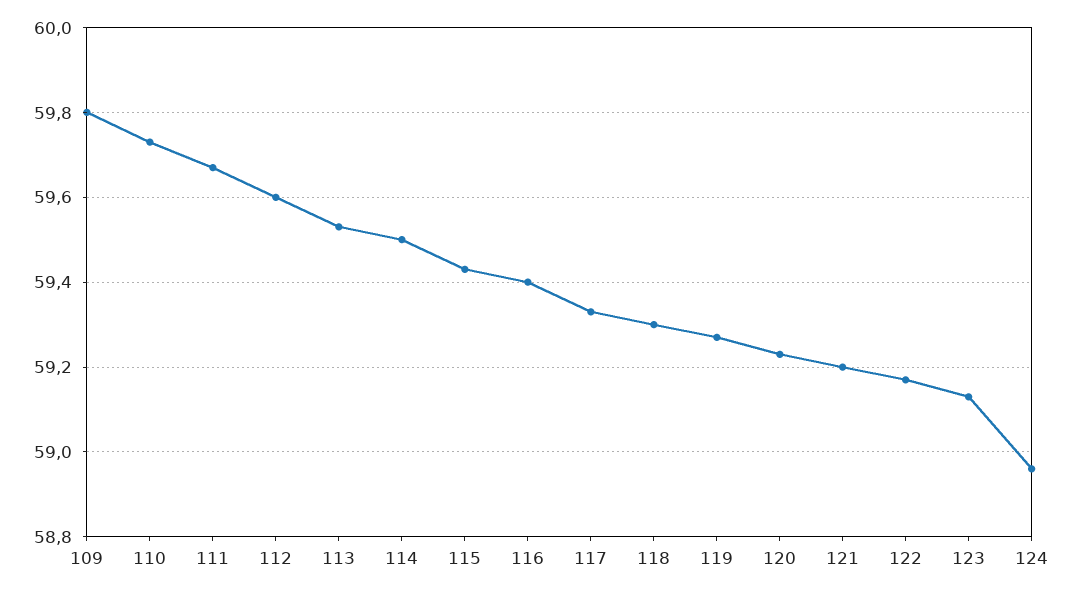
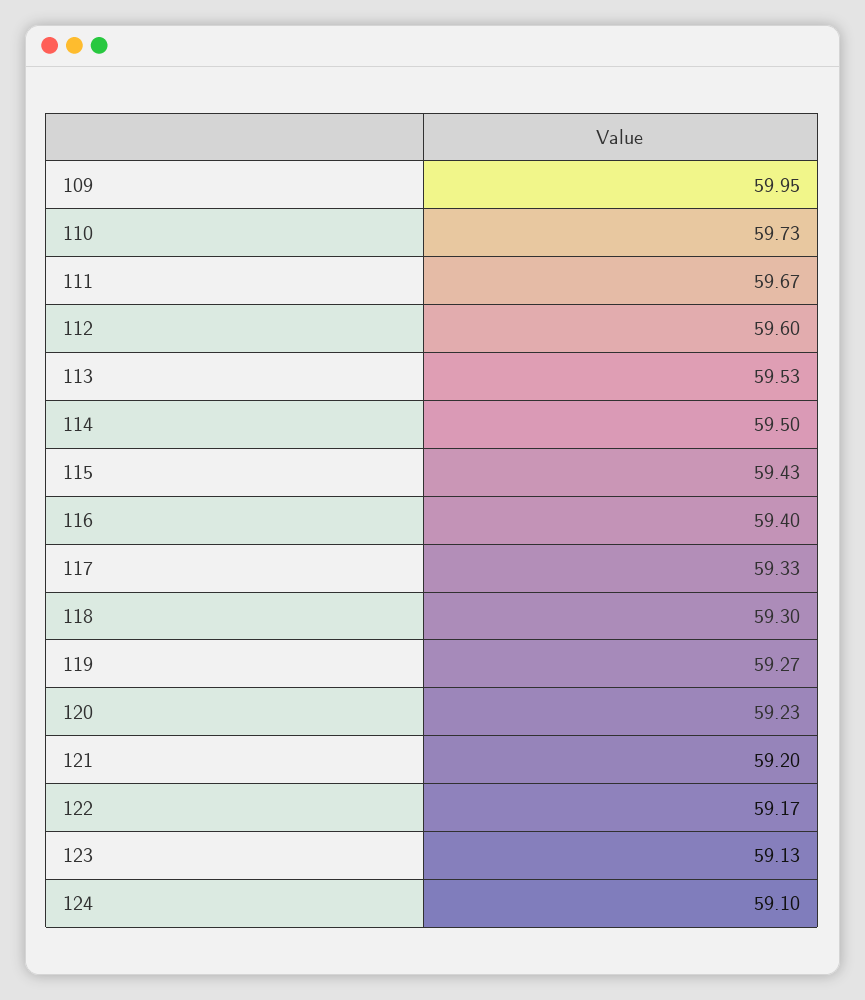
  {
-   "109": 59.8,
+   "109": 59.95,
    "110": 59.73,
    "111": 59.67,
    "112": 59.6,
    "113": 59.53,
    "114": 59.5,
    "115": 59.43,
    "116": 59.4,
    "117": 59.33,
    "118": 59.3,
    "119": 59.27,
    "120": 59.23,
    "121": 59.2,
    "122": 59.17,
    "123": 59.13,
-   "124": 58.95
+   "124": 59.1
  }

